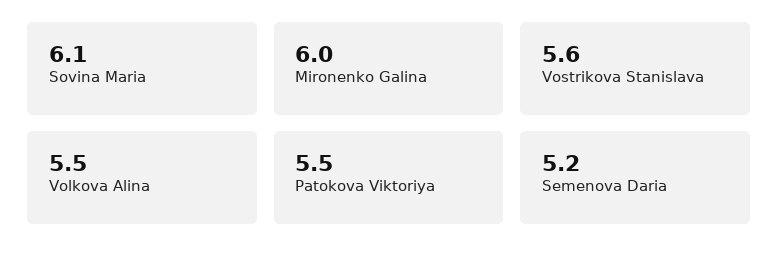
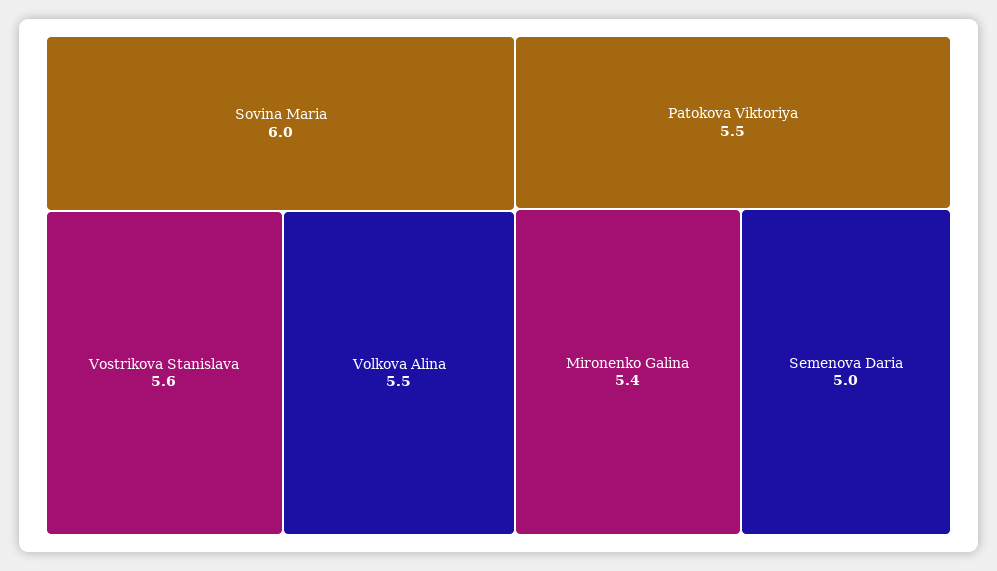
  {
-   "Sovina Maria": 6.1,
+   "Sovina Maria": 6,
-   "Mironenko Galina": 6,
+   "Mironenko Galina": 5.4,
    "Vostrikova Stanislava": 5.6,
    "Volkova Alina": 5.5,
    "Patokova Viktoriya": 5.5,
-   "Semenova Daria": 5.2
+   "Semenova Daria": 5
  }

